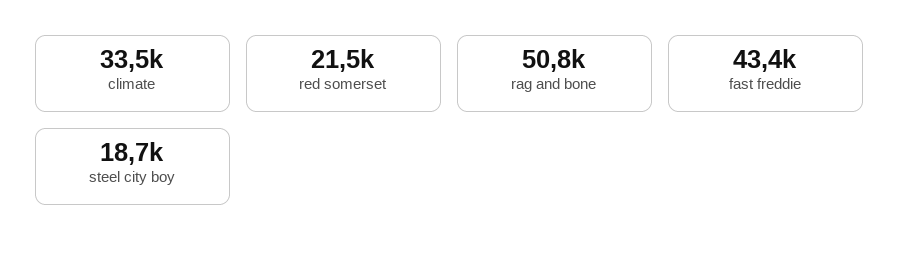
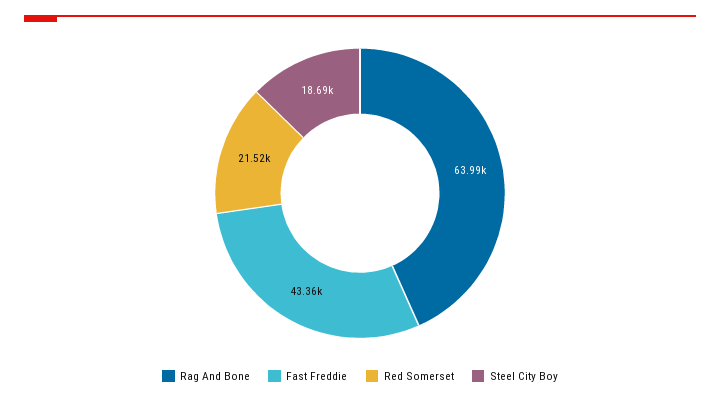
  {
-   "climate": 33500,
    "red somerset": 21520,
-   "rag and bone": 50800,
+   "rag and bone": 63990,
    "fast freddie": 43360,
    "steel city boy": 18690
  }

